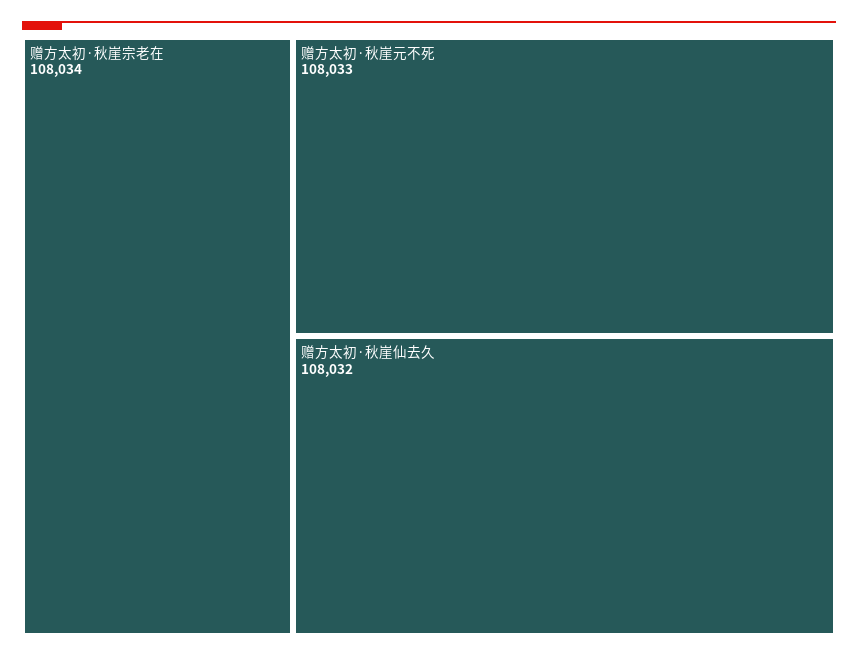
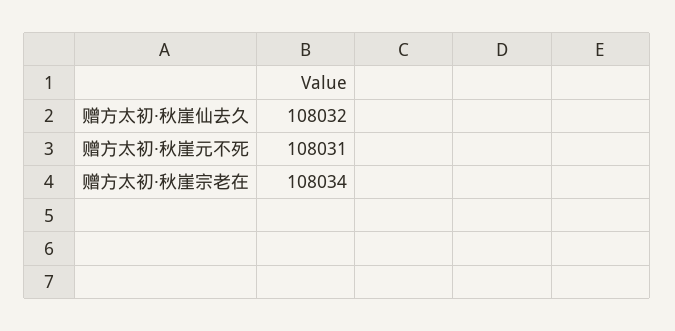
  {
    "赠方太初·秋崖宗老在": 108034,
-   "赠方太初·秋崖元不死": 108033,
+   "赠方太初·秋崖元不死": 108031,
    "赠方太初·秋崖仙去久": 108032
  }

